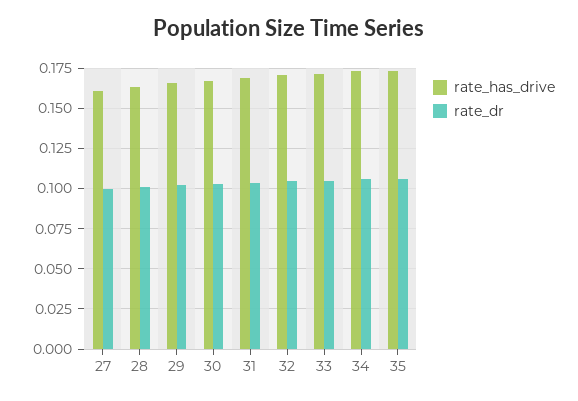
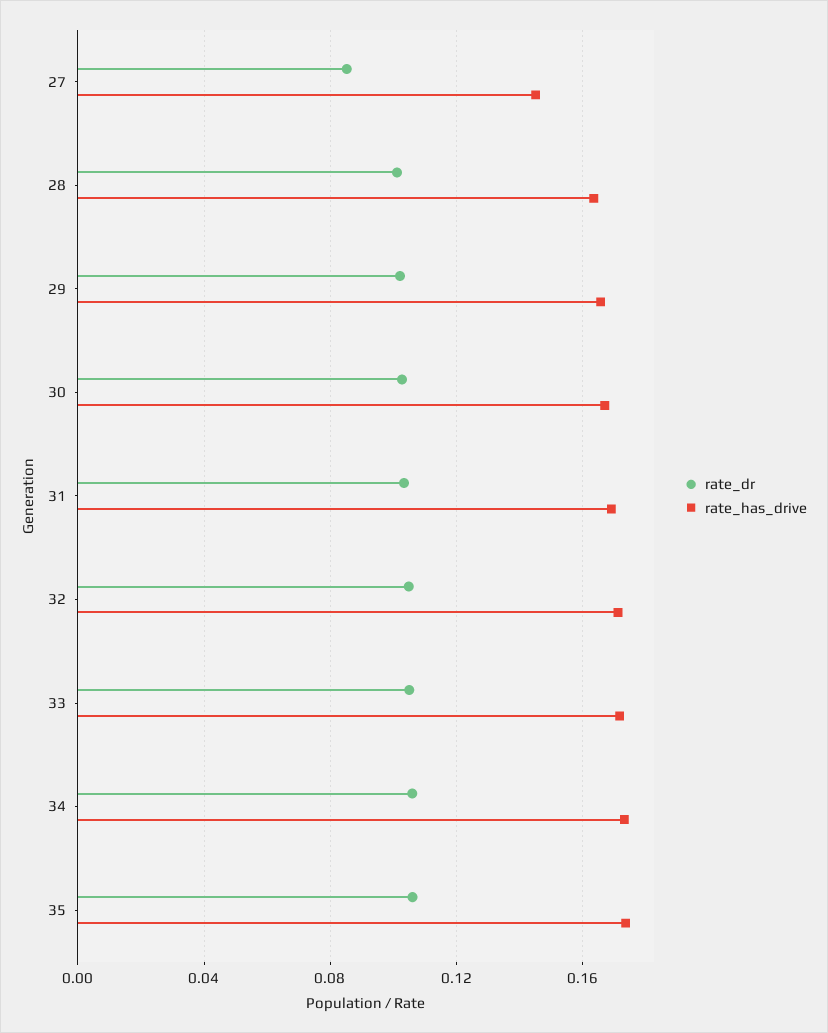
  {
    "rate_has_drive": {
-     "27": 0.16,
+     "27": 0.145,
      "28": 0.165,
      "29": 0.165,
      "30": 0.165,
      "31": 0.17,
      "32": 0.17,
      "33": 0.17,
      "34": 0.175,
      "35": 0.175
    },
    "rate_dr": {
-     "27": 0.1,
+     "27": 0.085,
      "28": 0.1,
      "29": 0.1,
      "30": 0.105,
      "31": 0.105,
      "32": 0.105,
      "33": 0.105,
      "34": 0.105,
      "35": 0.105
    }
  }

